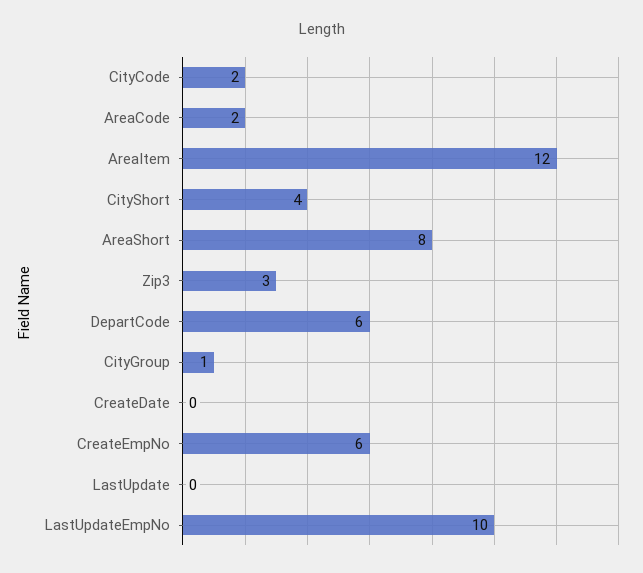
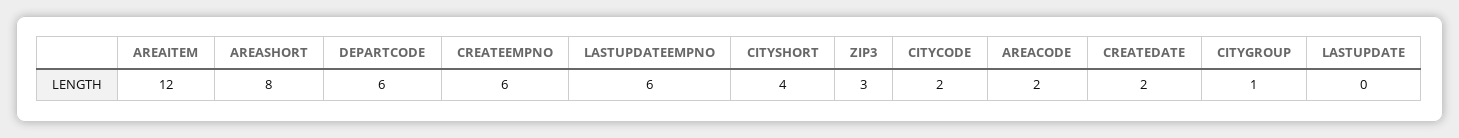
  {
    "CityCode": 2,
    "AreaCode": 2,
    "AreaItem": 12,
    "CityShort": 4,
    "AreaShort": 8,
    "Zip3": 3,
    "DepartCode": 6,
    "CityGroup": 1,
-   "CreateDate": 0,
+   "CreateDate": 2,
    "CreateEmpNo": 6,
    "LastUpdate": 0,
-   "LastUpdateEmpNo": 10
+   "LastUpdateEmpNo": 6
  }

